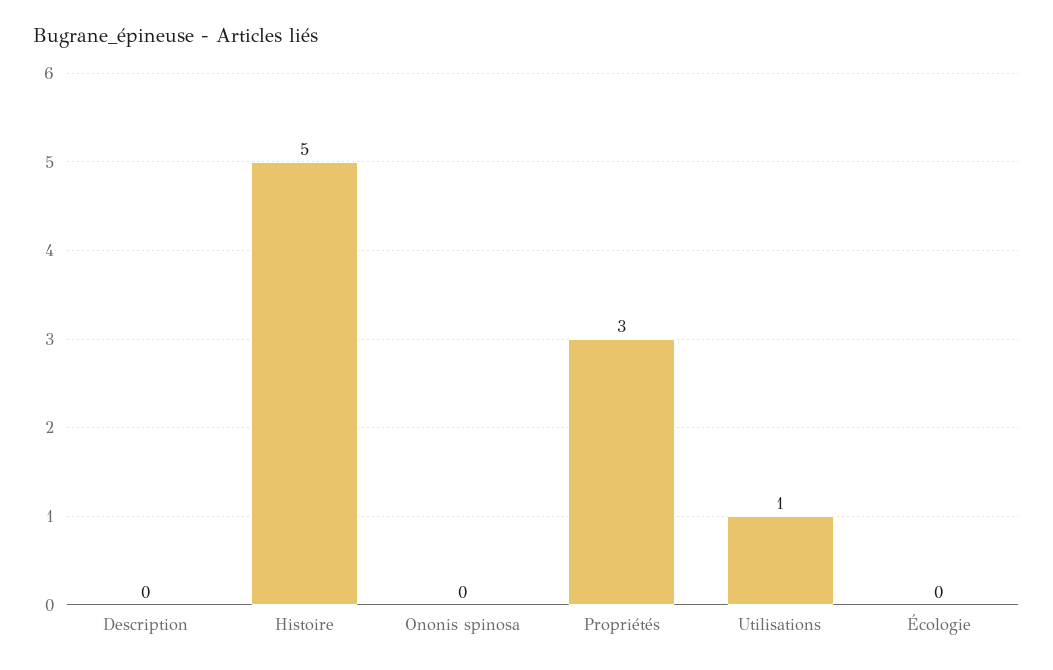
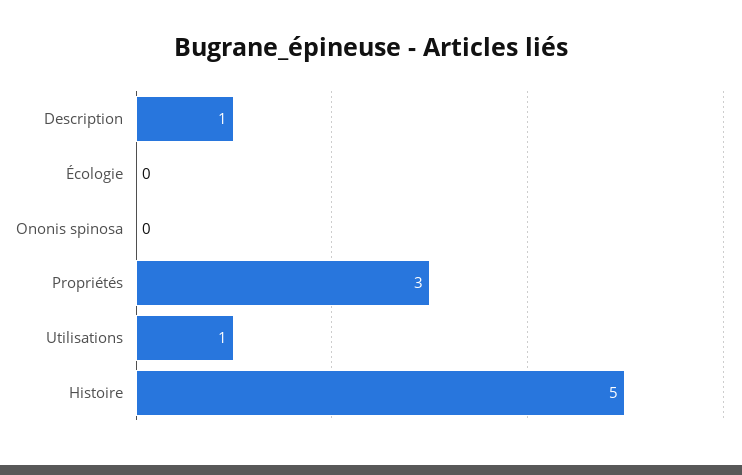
  {
-   "Description": 0,
+   "Description": 1,
    "Histoire": 5,
    "Ononis spinosa": 0,
    "Propriétés": 3,
    "Utilisations": 1,
    "Écologie": 0
  }

